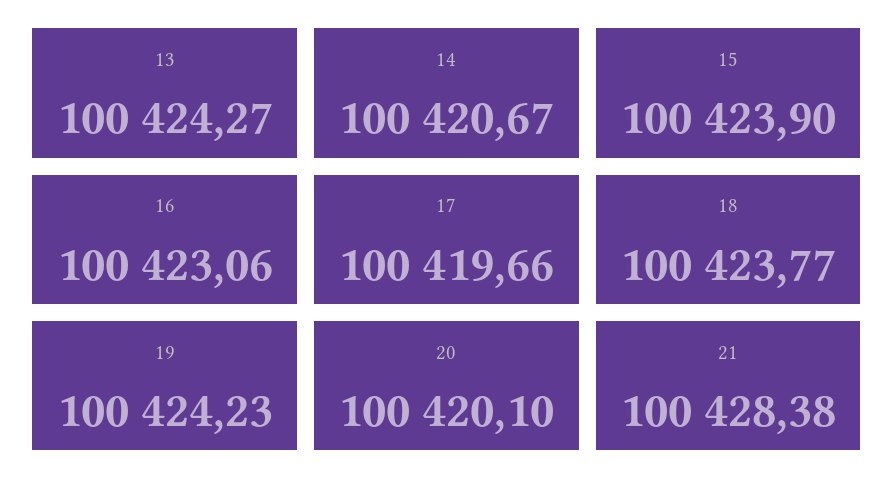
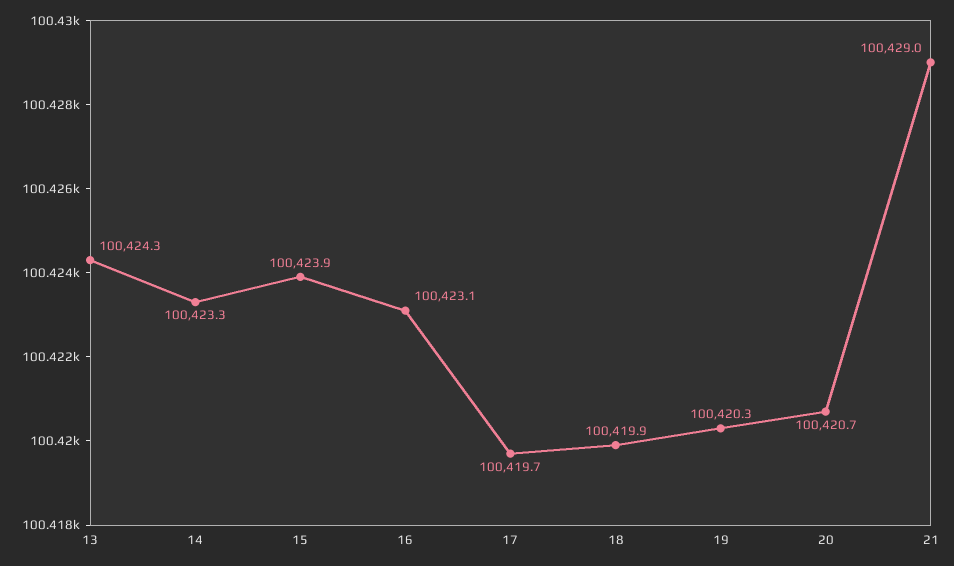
  {
    "13": 100424.27,
-   "14": 100420.67,
+   "14": 100423.3,
    "15": 100423.9,
    "16": 100423.06,
    "17": 100419.66,
-   "18": 100423.77,
+   "18": 100419.9,
-   "19": 100424.23,
+   "19": 100420.3,
-   "20": 100420.1,
+   "20": 100420.7,
-   "21": 100428.38
+   "21": 100429
  }

